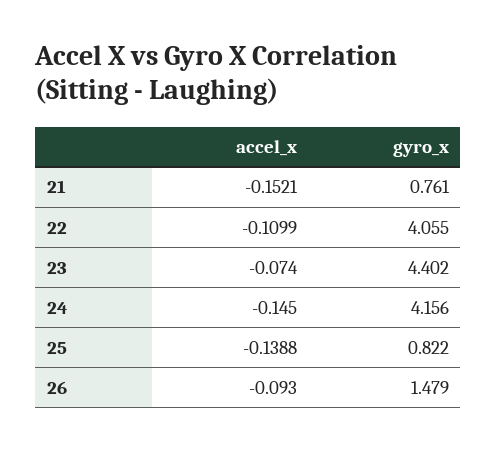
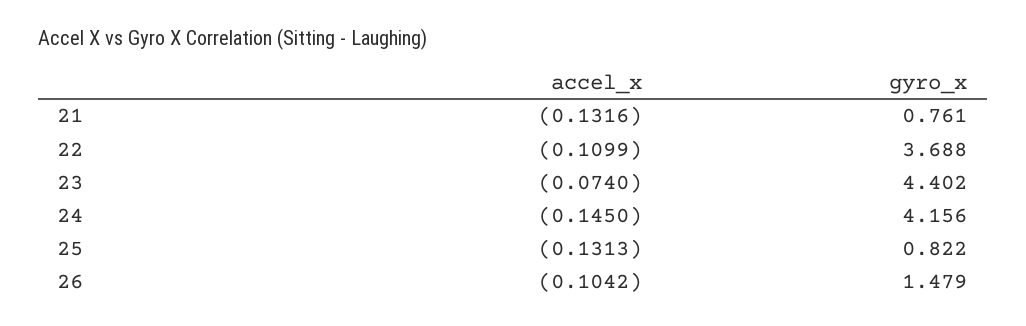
  {
    "accel_x": {
-     "21": -0.1521,
+     "21": -0.1316,
      "22": -0.1099,
      "23": -0.074,
      "24": -0.145,
-     "25": -0.1388,
+     "25": -0.1313,
-     "26": -0.093
+     "26": -0.1042
    },
    "gyro_x": {
      "21": 0.761,
-     "22": 4.055,
+     "22": 3.688,
      "23": 4.402,
      "24": 4.156,
      "25": 0.822,
      "26": 1.479
    }
  }

